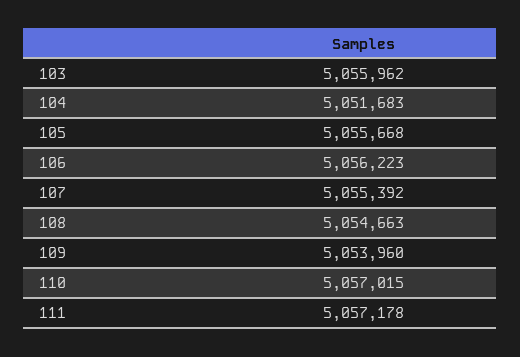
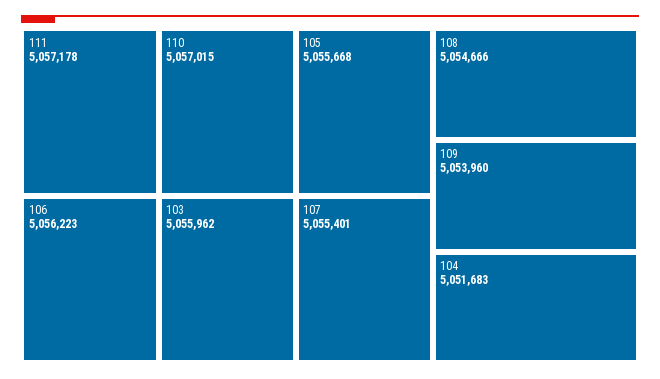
  {
    "103": 5055962,
    "104": 5051683,
    "105": 5055668,
    "106": 5056223,
-   "107": 5055392,
+   "107": 5055401,
-   "108": 5054663,
+   "108": 5054666,
    "109": 5053960,
    "110": 5057015,
    "111": 5057178
  }

